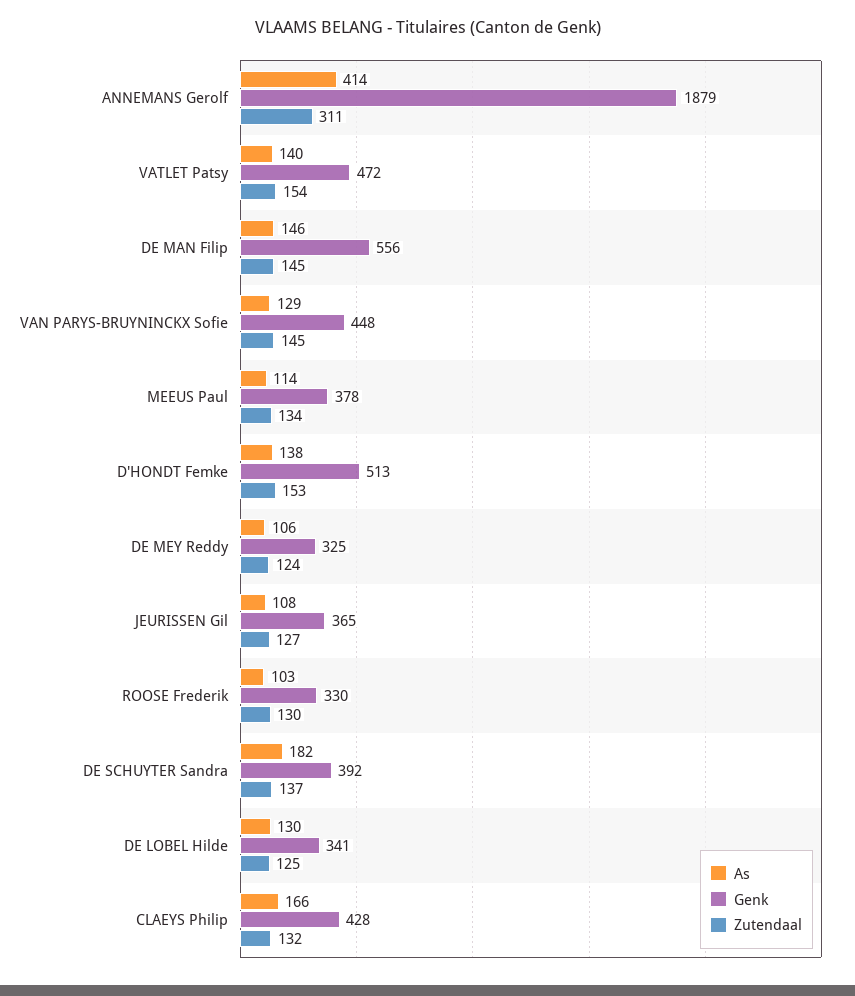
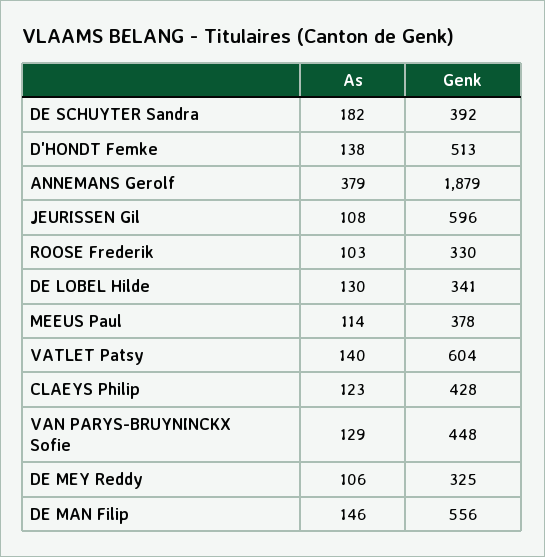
  {
    "As": {
-     "ANNEMANS Gerolf": 414,
+     "ANNEMANS Gerolf": 379,
      "VATLET Patsy": 140,
      "DE MAN Filip": 146,
      "VAN PARYS-BRUYNINCKX Sofie": 129,
      "MEEUS Paul": 114,
      "D'HONDT Femke": 138,
      "DE MEY Reddy": 106,
      "JEURISSEN Gil": 108,
      "ROOSE Frederik": 103,
      "DE SCHUYTER Sandra": 182,
      "DE LOBEL Hilde": 130,
-     "CLAEYS Philip": 166
+     "CLAEYS Philip": 123
    },
    "Genk": {
      "ANNEMANS Gerolf": 1879,
-     "VATLET Patsy": 472,
+     "VATLET Patsy": 604,
      "DE MAN Filip": 556,
      "VAN PARYS-BRUYNINCKX Sofie": 448,
      "MEEUS Paul": 378,
      "D'HONDT Femke": 513,
      "DE MEY Reddy": 325,
-     "JEURISSEN Gil": 365,
+     "JEURISSEN Gil": 596,
      "ROOSE Frederik": 330,
      "DE SCHUYTER Sandra": 392,
      "DE LOBEL Hilde": 341,
      "CLAEYS Philip": 428
-   },
+   }
-   "Zutendaal": {
-     "ANNEMANS Gerolf": 311,
-     "VATLET Patsy": 154,
-     "DE MAN Filip": 145,
-     "VAN PARYS-BRUYNINCKX Sofie": 145,
-     "MEEUS Paul": 134,
-     "D'HONDT Femke": 153,
-     "DE MEY Reddy": 124,
-     "JEURISSEN Gil": 127,
-     "ROOSE Frederik": 130,
-     "DE SCHUYTER Sandra": 137,
-     "DE LOBEL Hilde": 125,
-     "CLAEYS Philip": 132
-   }
  }

